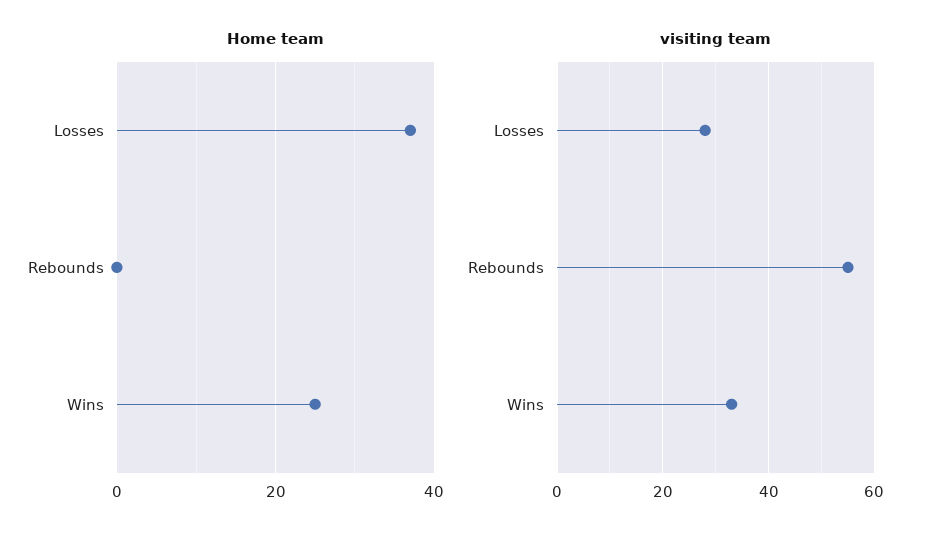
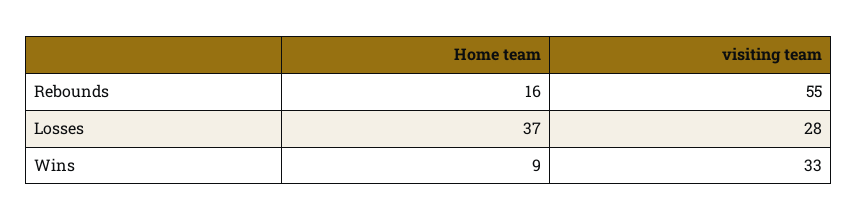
  {
    "Home team": {
      "Losses": 37,
-     "Rebounds": 0,
+     "Rebounds": 16,
-     "Wins": 25
+     "Wins": 9
    },
    "visiting team": {
      "Losses": 28,
      "Rebounds": 55,
      "Wins": 33
    }
  }

